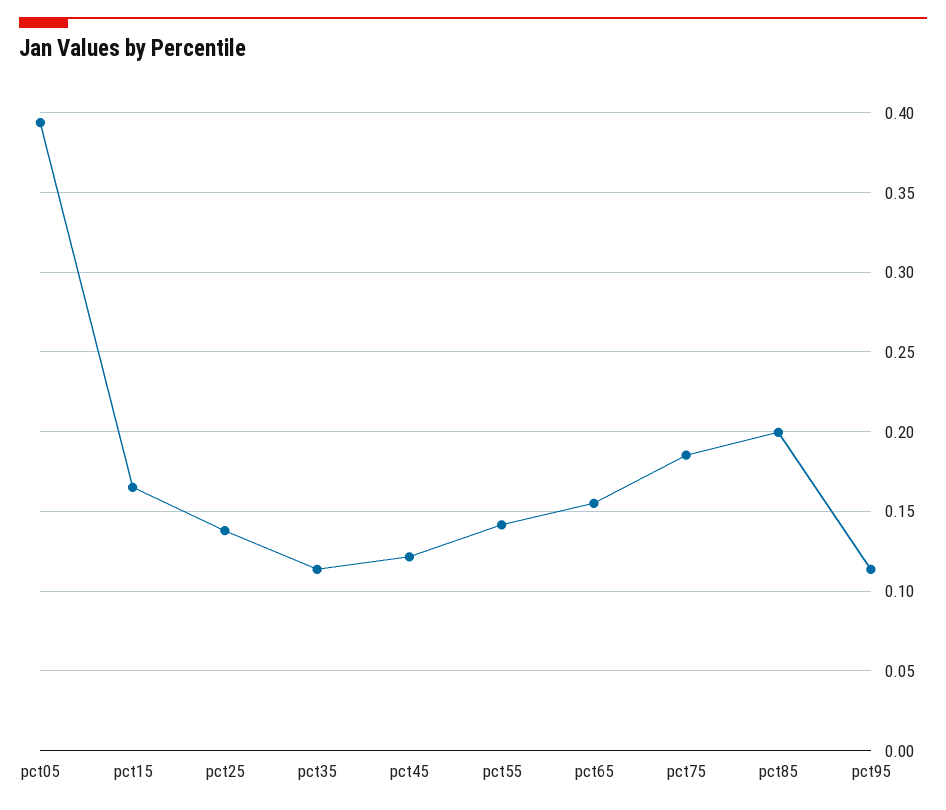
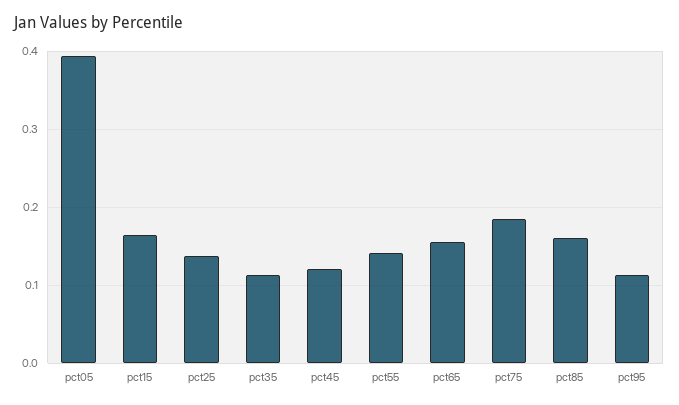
  {
    "pct05": 0.395,
    "pct15": 0.165,
    "pct25": 0.14,
    "pct35": 0.115,
    "pct45": 0.12,
    "pct55": 0.14,
    "pct65": 0.155,
    "pct75": 0.185,
-   "pct85": 0.2,
+   "pct85": 0.16,
    "pct95": 0.115
  }

